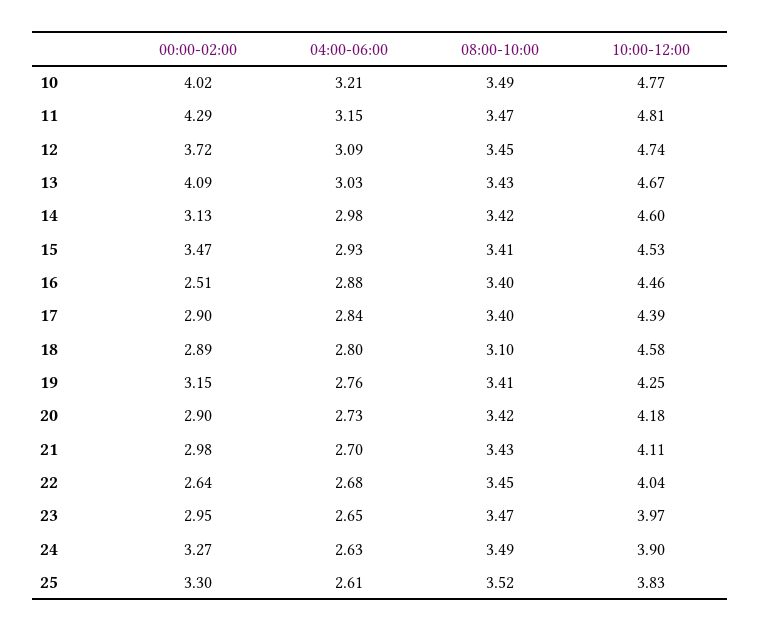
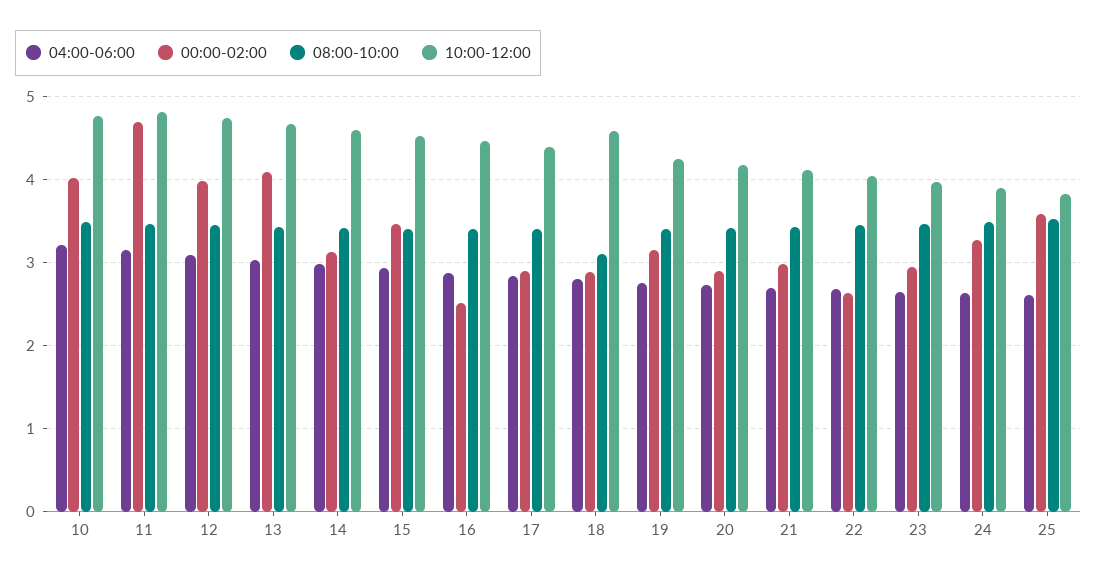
  {
    "00:00-02:00": {
      "10": 4.02,
-     "11": 4.29,
+     "11": 4.7,
-     "12": 3.72,
+     "12": 4,
      "13": 4.09,
      "14": 3.13,
      "15": 3.47,
      "16": 2.51,
      "17": 2.9,
      "18": 2.89,
      "19": 3.15,
      "20": 2.9,
      "21": 2.98,
      "22": 2.64,
      "23": 2.95,
      "24": 3.27,
-     "25": 3.3
+     "25": 3.6
    },
    "04:00-06:00": {
      "10": 3.21,
      "11": 3.15,
      "12": 3.09,
      "13": 3.03,
      "14": 2.98,
      "15": 2.93,
      "16": 2.88,
      "17": 2.84,
      "18": 2.8,
      "19": 2.76,
      "20": 2.73,
      "21": 2.7,
      "22": 2.68,
      "23": 2.65,
      "24": 2.63,
      "25": 2.61
    },
    "08:00-10:00": {
      "10": 3.49,
      "11": 3.47,
      "12": 3.45,
      "13": 3.43,
      "14": 3.42,
      "15": 3.41,
      "16": 3.4,
      "17": 3.4,
      "18": 3.1,
      "19": 3.41,
      "20": 3.42,
      "21": 3.43,
      "22": 3.45,
      "23": 3.47,
      "24": 3.49,
      "25": 3.52
    },
    "10:00-12:00": {
      "10": 4.77,
      "11": 4.81,
      "12": 4.74,
      "13": 4.67,
      "14": 4.6,
      "15": 4.53,
      "16": 4.46,
      "17": 4.39,
      "18": 4.58,
      "19": 4.25,
      "20": 4.18,
      "21": 4.11,
      "22": 4.04,
      "23": 3.97,
      "24": 3.9,
      "25": 3.83
    }
  }

